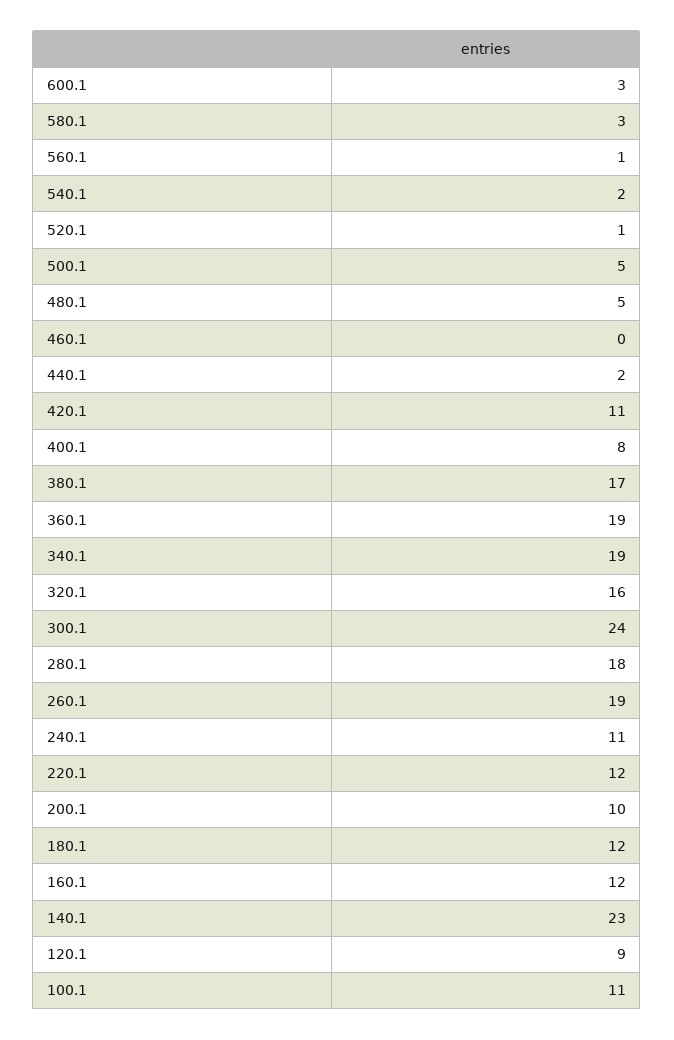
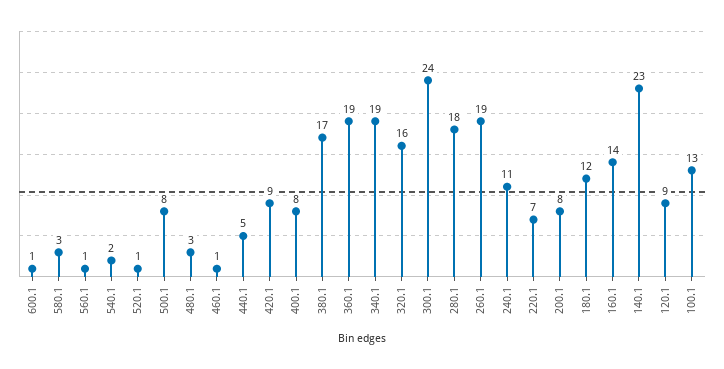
  {
-   "600.1": 3,
+   "600.1": 1,
    "580.1": 3,
    "560.1": 1,
    "540.1": 2,
    "520.1": 1,
-   "500.1": 5,
+   "500.1": 8,
-   "480.1": 5,
+   "480.1": 3,
-   "460.1": 0,
+   "460.1": 1,
-   "440.1": 2,
+   "440.1": 5,
-   "420.1": 11,
+   "420.1": 9,
    "400.1": 8,
    "380.1": 17,
    "360.1": 19,
    "340.1": 19,
    "320.1": 16,
    "300.1": 24,
    "280.1": 18,
    "260.1": 19,
    "240.1": 11,
-   "220.1": 12,
+   "220.1": 7,
-   "200.1": 10,
+   "200.1": 8,
    "180.1": 12,
-   "160.1": 12,
+   "160.1": 14,
    "140.1": 23,
    "120.1": 9,
-   "100.1": 11
+   "100.1": 13
  }

